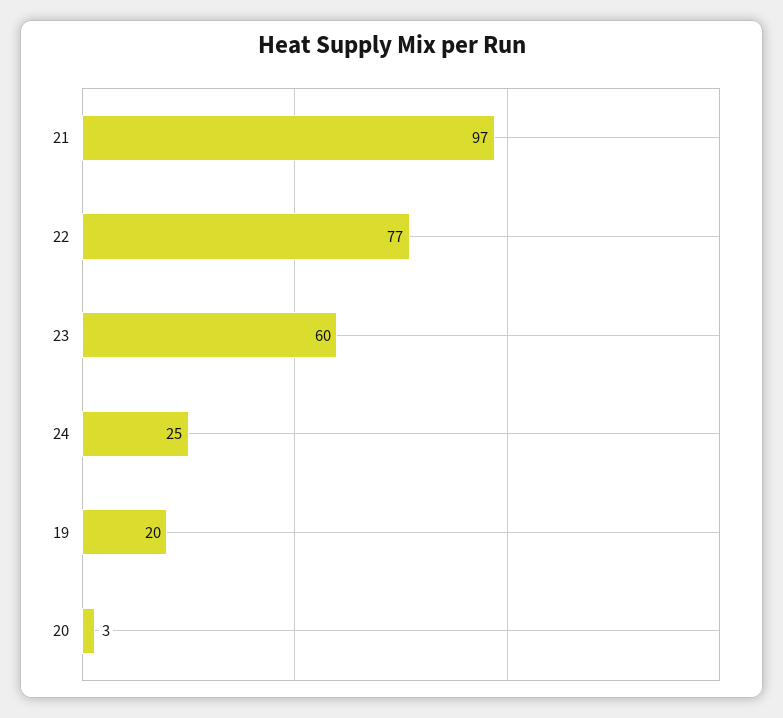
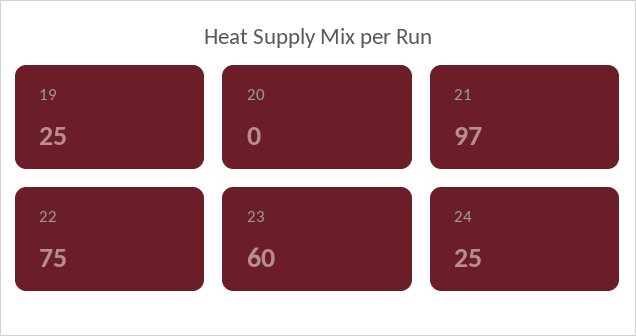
  {
    "21": 97,
-   "22": 77,
+   "22": 75,
    "23": 60,
    "24": 25,
-   "19": 20,
+   "19": 25,
-   "20": 3
+   "20": 0
  }

